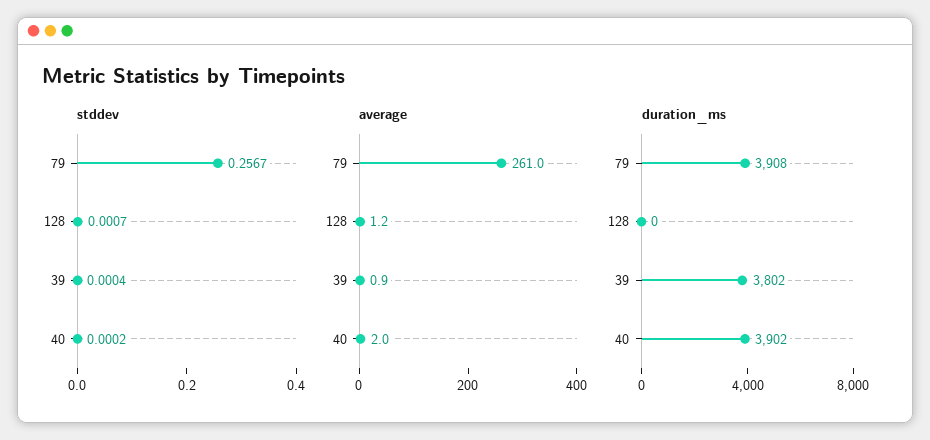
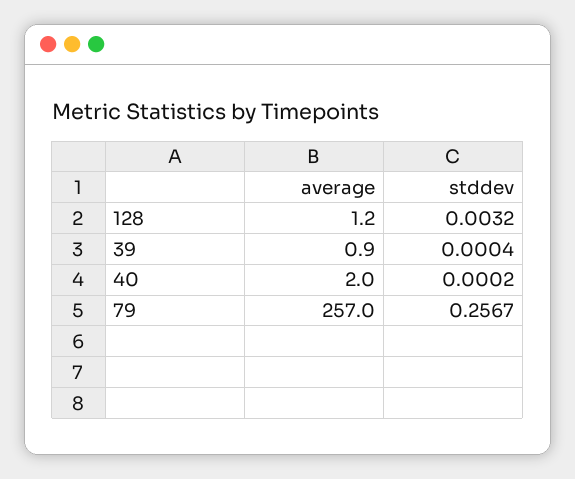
  {
    "stddev": {
      "79": 0.2567,
-     "128": 0.0007,
+     "128": 0.0032,
      "39": 0.0004,
      "40": 0.0002
    },
    "average": {
-     "79": 261,
+     "79": 257,
      "128": 1.2,
      "39": 0.9,
      "40": 2
-   },
+   }
-   "duration_ms": {
-     "79": 3908,
-     "128": 0,
-     "39": 3802,
-     "40": 3902
-   }
  }

